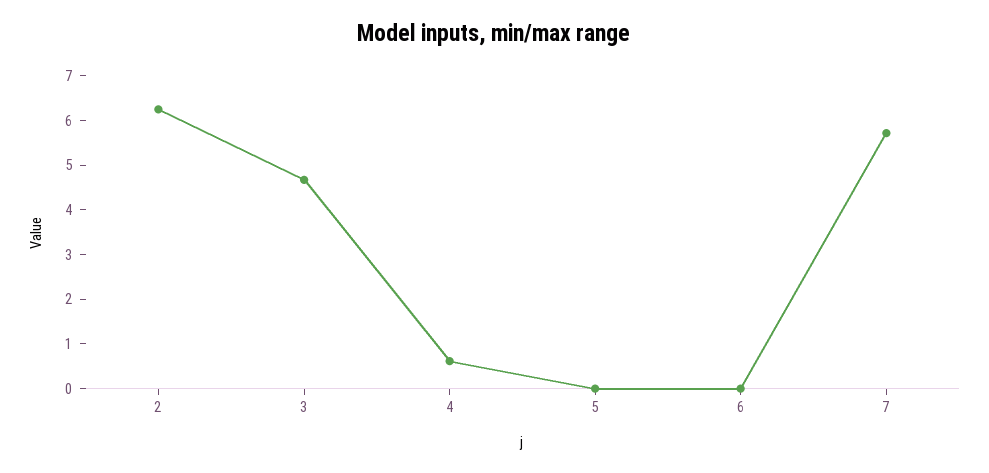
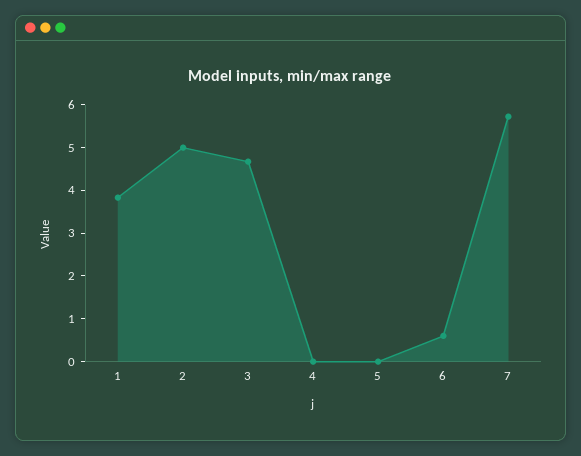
  {
-   "2": 6.2,
+   "2": 5,
    "3": 4.6,
-   "4": 0.6,
+   "4": 0,
    "5": 0,
-   "6": 0,
+   "6": 0.6,
-   "7": 5.8
+   "7": 5.8,
+   "1": 3.8
  }

